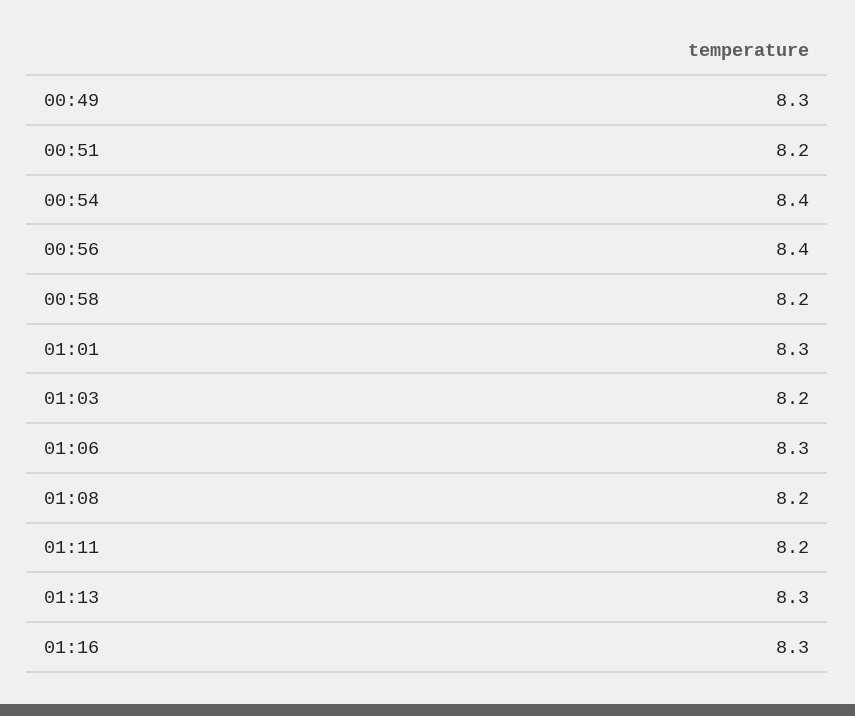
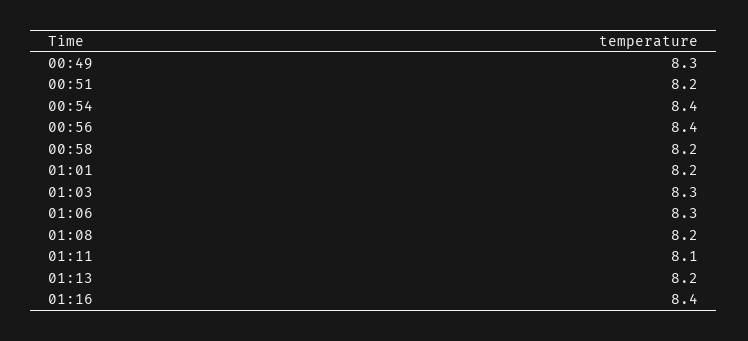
  {
    "00:49": 8.3,
    "00:51": 8.2,
    "00:54": 8.4,
    "00:56": 8.4,
    "00:58": 8.2,
-   "01:01": 8.3,
+   "01:01": 8.2,
-   "01:03": 8.2,
+   "01:03": 8.3,
    "01:06": 8.3,
    "01:08": 8.2,
-   "01:11": 8.2,
+   "01:11": 8.1,
-   "01:13": 8.3,
+   "01:13": 8.2,
-   "01:16": 8.3
+   "01:16": 8.4
  }

